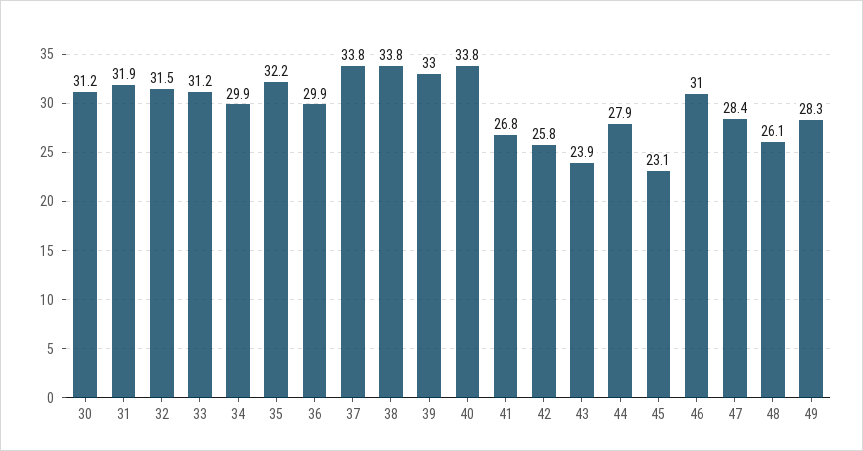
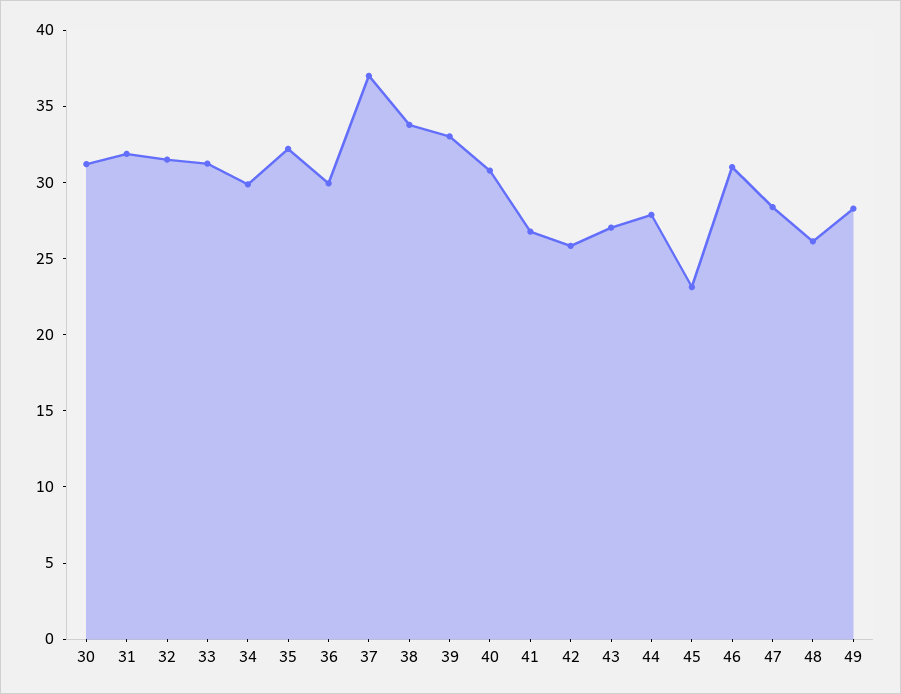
  {
    "30": 31.2,
    "31": 31.9,
    "32": 31.5,
    "33": 31.2,
    "34": 29.9,
    "35": 32.2,
    "36": 29.9,
-   "37": 33.8,
+   "37": 37,
    "38": 33.8,
    "39": 33,
-   "40": 33.8,
+   "40": 31,
    "41": 26.8,
    "42": 25.8,
-   "43": 23.9,
+   "43": 27,
    "44": 27.9,
    "45": 23.1,
    "46": 31,
    "47": 28.4,
    "48": 26.1,
    "49": 28.3
  }

